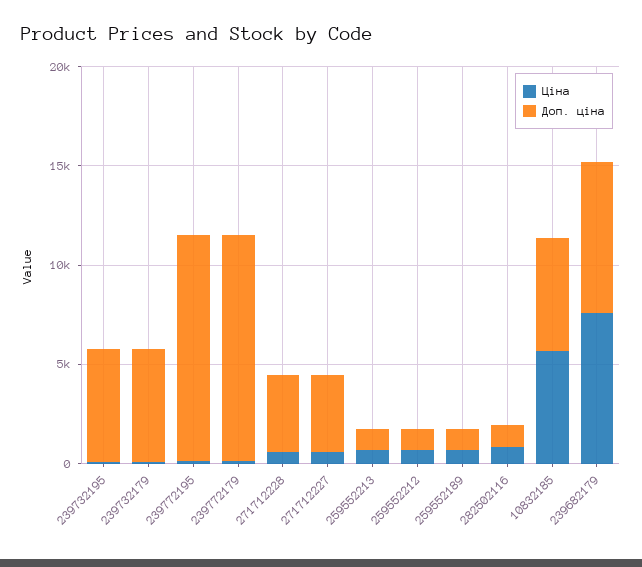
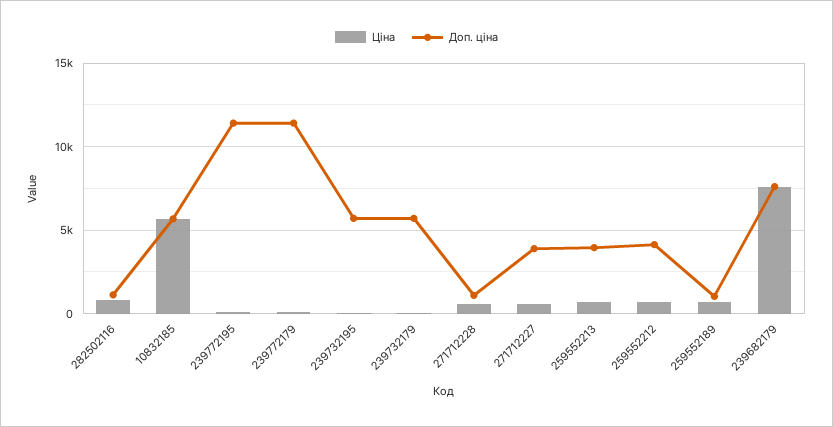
  {
    "Ціна": {
      "239732195": 0,
      "239732179": 0,
      "239772195": 0,
      "239772179": 0,
      "271712228": 500,
      "271712227": 500,
      "259552213": 500,
      "259552212": 500,
      "259552189": 500,
      "282502116": 1000,
      "10832185": 5500,
      "239682179": 7500
    },
    "Доп. ціна": {
      "239732195": 5500,
      "239732179": 5500,
      "239772195": 11500,
      "239772179": 11500,
-     "271712228": 4000,
+     "271712228": 1000,
      "271712227": 4000,
-     "259552213": 1000,
+     "259552213": 4000,
-     "259552212": 1000,
+     "259552212": 4000,
      "259552189": 1000,
      "282502116": 1000,
      "10832185": 5500,
      "239682179": 7500
    }
  }

